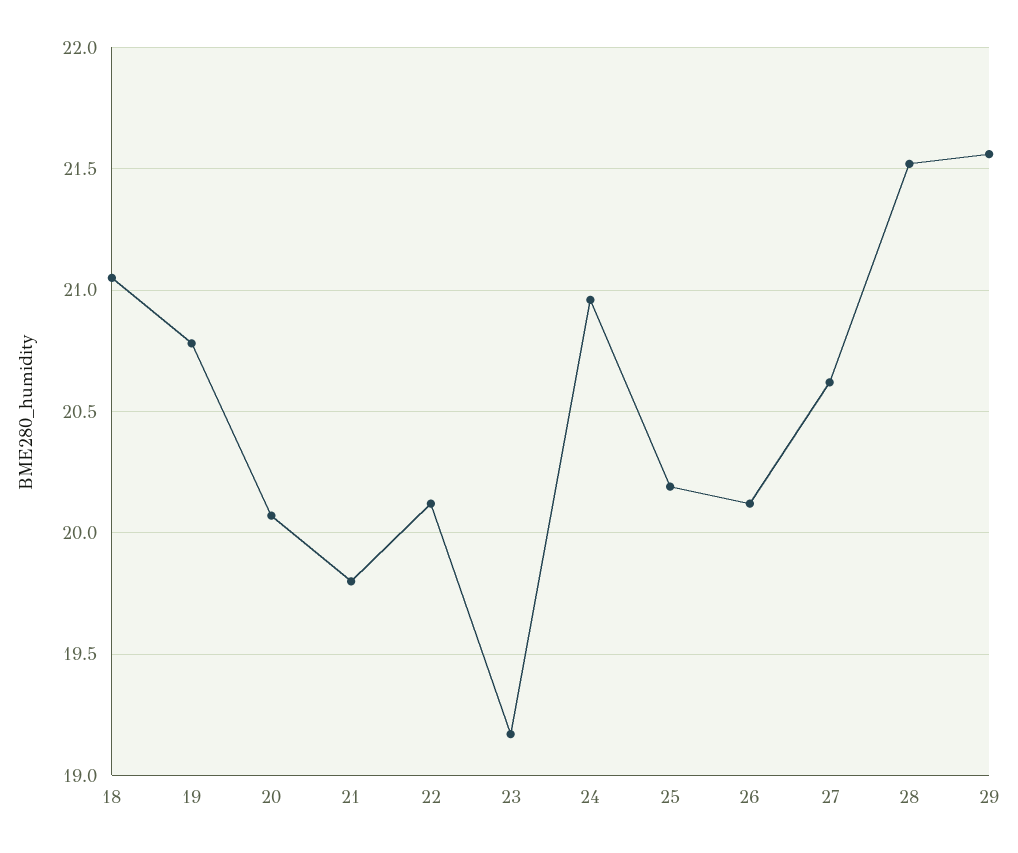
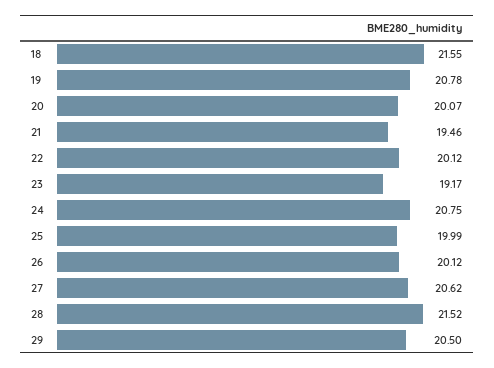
  {
-   "18": 21.05,
+   "18": 21.55,
    "19": 20.78,
    "20": 20.07,
-   "21": 19.8,
+   "21": 19.46,
    "22": 20.12,
    "23": 19.17,
-   "24": 20.95,
+   "24": 20.75,
-   "25": 20.2,
+   "25": 19.99,
    "26": 20.12,
    "27": 20.62,
    "28": 21.52,
-   "29": 21.55
+   "29": 20.5
  }

